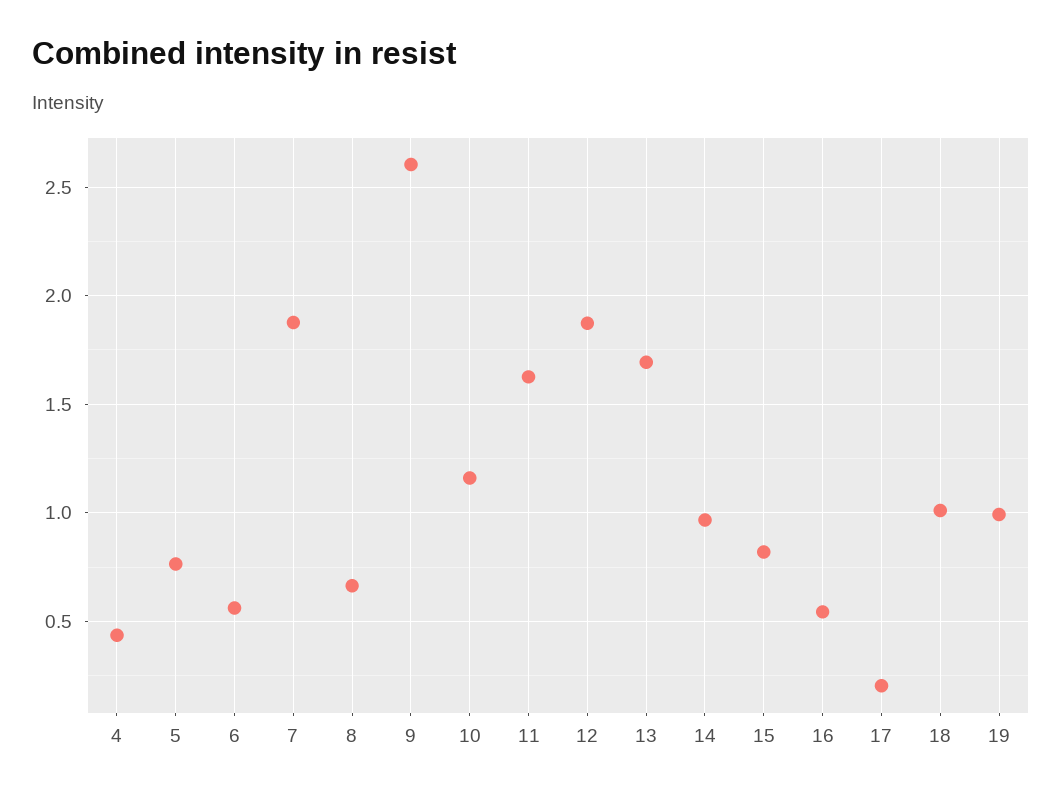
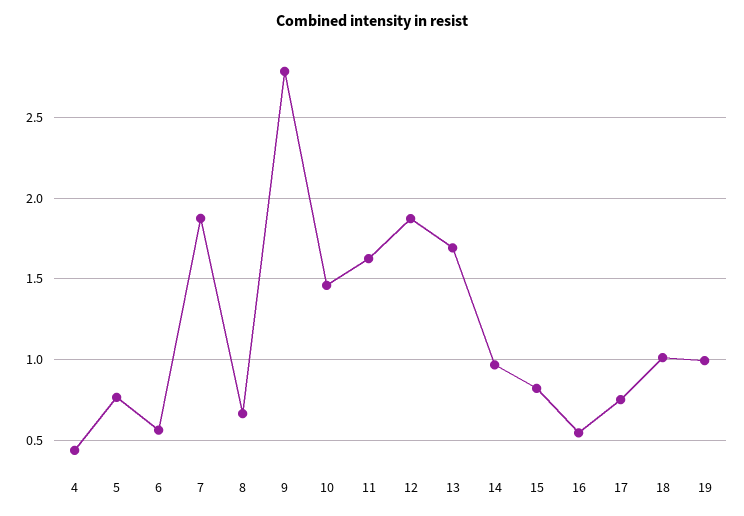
  {
    "4": 0.45,
    "5": 0.75,
    "6": 0.55,
    "7": 1.9,
    "8": 0.65,
-   "9": 2.6,
+   "9": 2.8,
-   "10": 1.15,
+   "10": 1.45,
    "11": 1.65,
    "12": 1.85,
    "13": 1.7,
    "14": 0.95,
    "15": 0.8,
    "16": 0.55,
-   "17": 0.2,
+   "17": 0.75,
    "18": 1,
    "19": 1
  }

